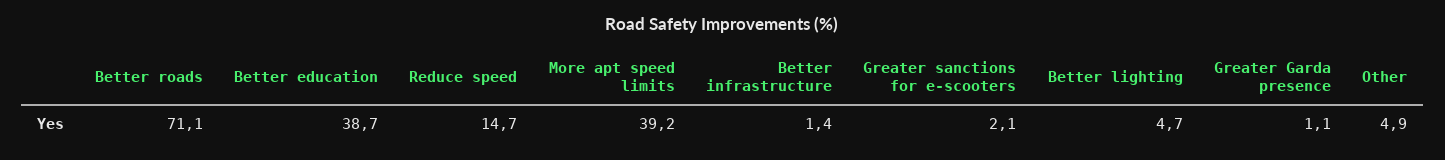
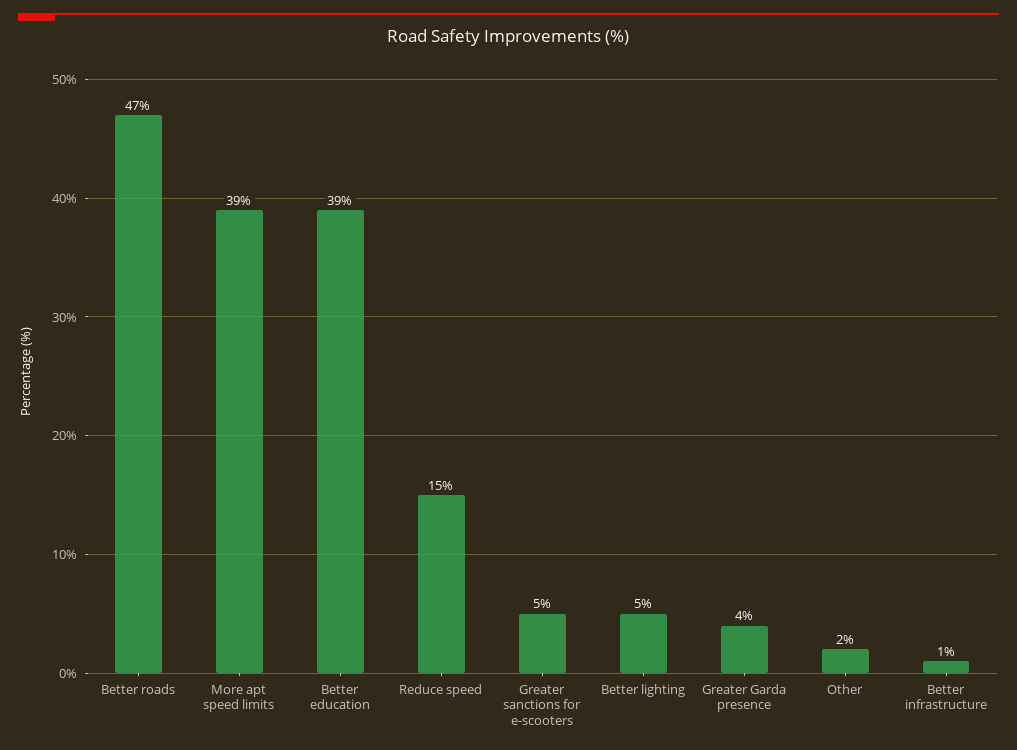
  {
-   "Better roads": 71.1,
+   "Better roads": 47,
    "Better education": 38.7,
    "Reduce speed": 14.7,
    "More apt speed limits": 39.2,
    "Better infrastructure": 1.4,
-   "Greater sanctions for e-scooters": 2.1,
+   "Greater sanctions for e-scooters": 5,
    "Better lighting": 4.7,
-   "Greater Garda presence": 1.1,
+   "Greater Garda presence": 4,
-   "Other": 4.9
+   "Other": 2
  }

